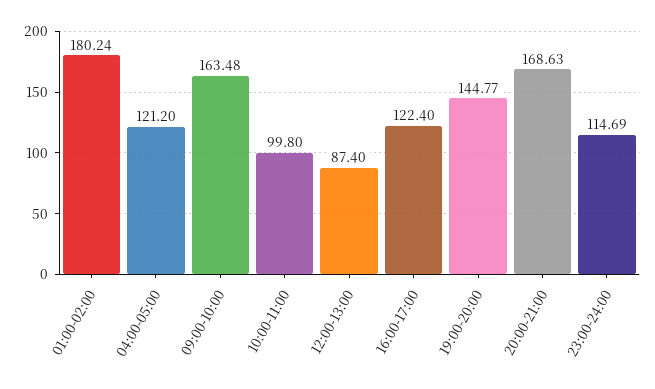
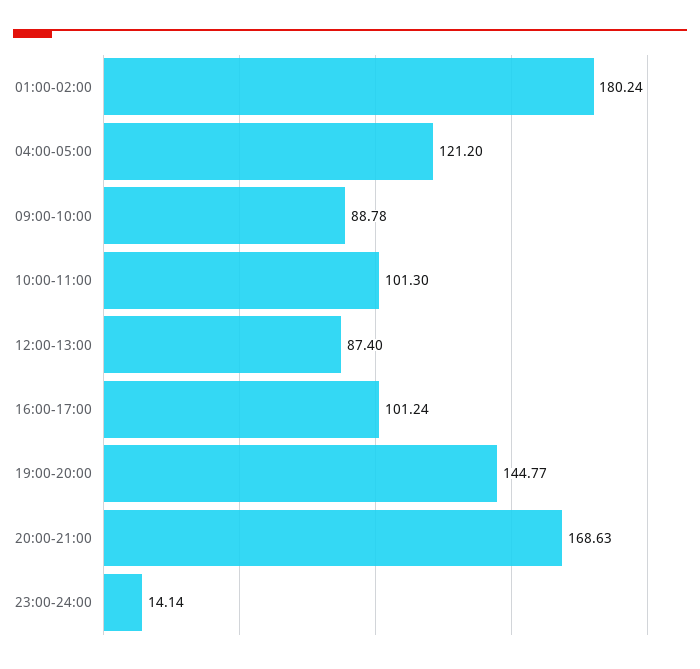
  {
    "01:00-02:00": 180.24,
    "04:00-05:00": 121.2,
-   "09:00-10:00": 163.48,
+   "09:00-10:00": 88.78,
-   "10:00-11:00": 99.8,
+   "10:00-11:00": 101.3,
    "12:00-13:00": 87.4,
-   "16:00-17:00": 122.4,
+   "16:00-17:00": 101.24,
    "19:00-20:00": 144.77,
    "20:00-21:00": 168.63,
-   "23:00-24:00": 114.69
+   "23:00-24:00": 14.14
  }

